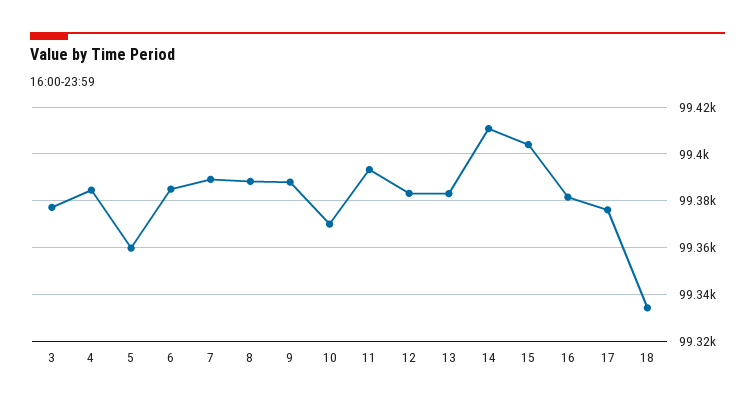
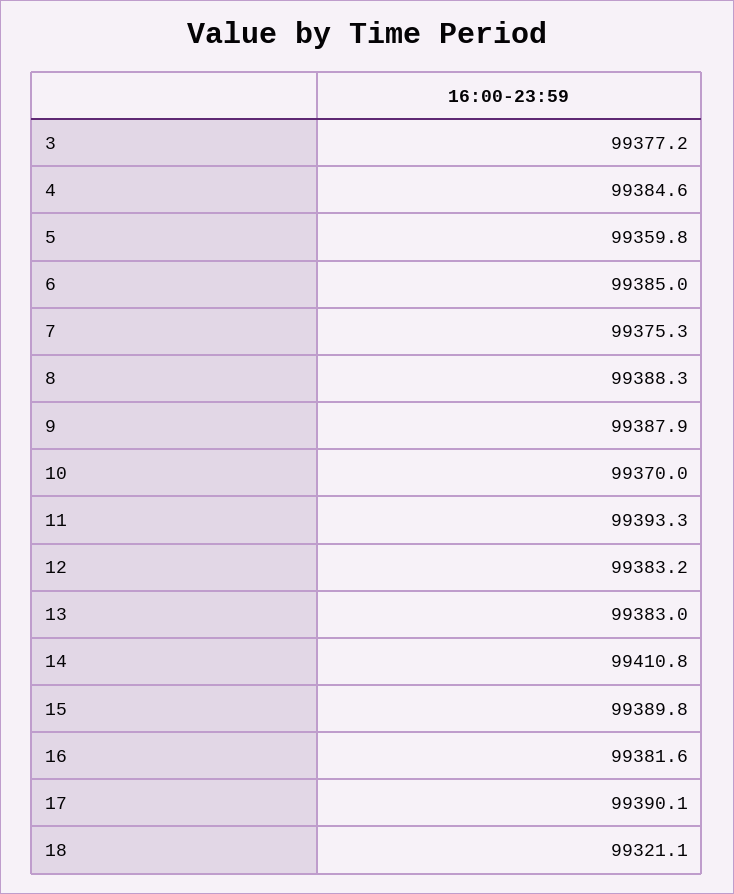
  {
    "3": 99377.2,
    "4": 99384.6,
    "5": 99359.8,
    "6": 99385,
-   "7": 99390,
+   "7": 99375.3,
    "8": 99388.3,
    "9": 99387.9,
    "10": 99370,
    "11": 99393.3,
    "12": 99383.2,
    "13": 99383,
    "14": 99410.8,
-   "15": 99405,
+   "15": 99389.8,
    "16": 99381.6,
-   "17": 99375,
+   "17": 99390.1,
-   "18": 99335
+   "18": 99321.1
  }

